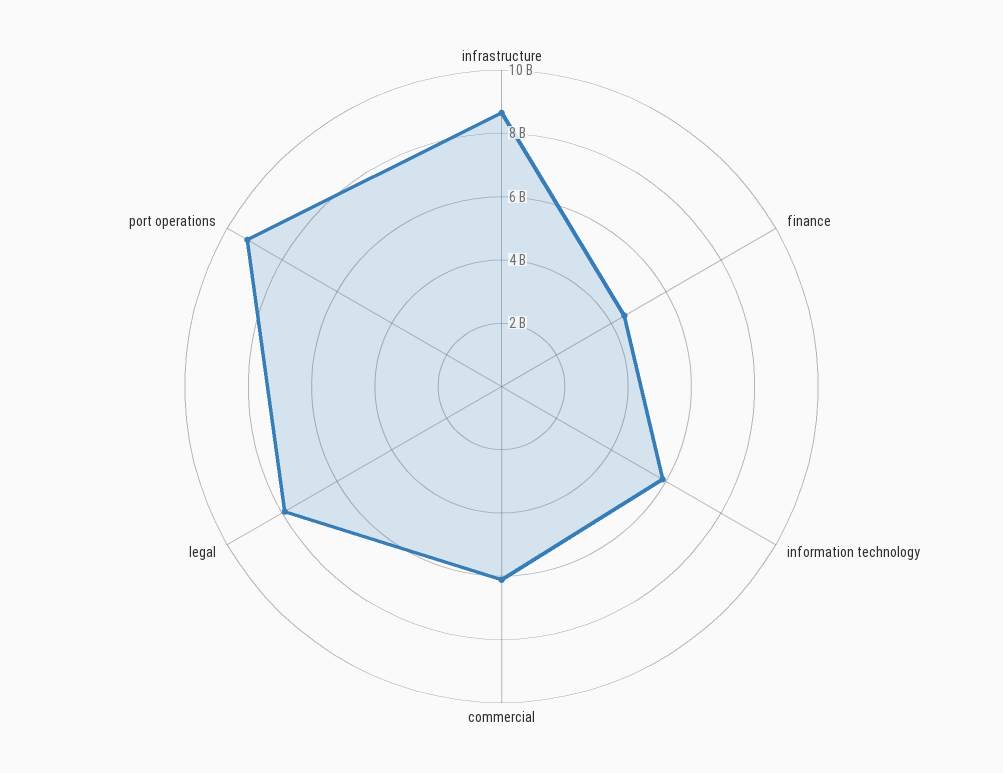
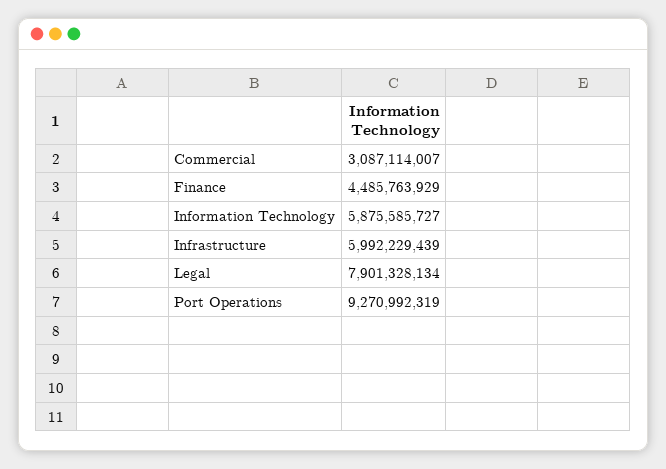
  {
-   "infrastructure": 8500000000,
+   "infrastructure": 5992229439,
    "finance": 4485763929,
    "information technology": 5875585727,
-   "commercial": 6000000000,
+   "commercial": 3087114007,
    "legal": 7901328134,
    "port operations": 9270992319
  }

